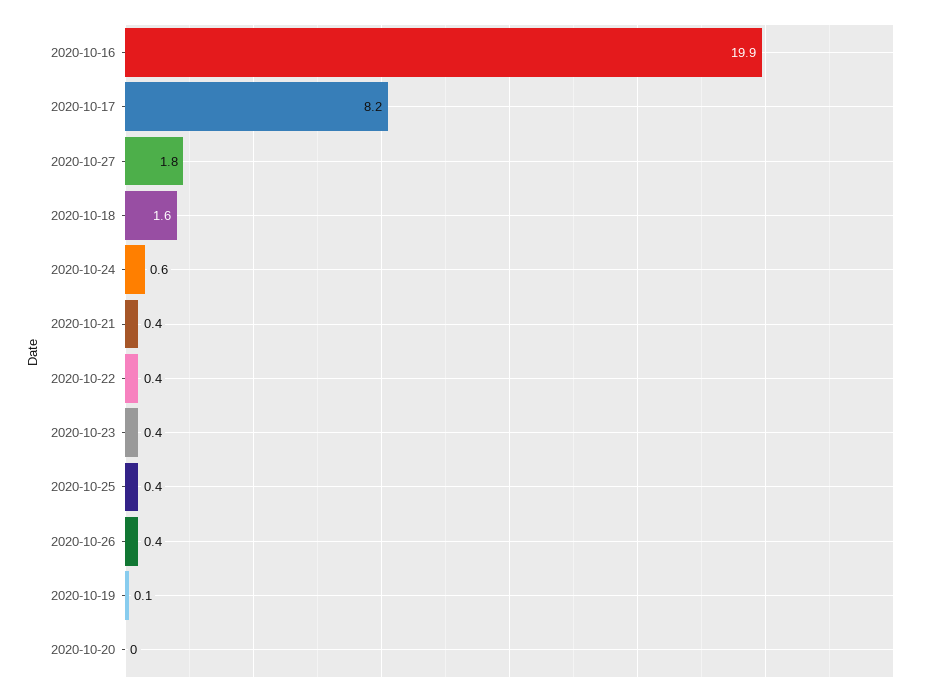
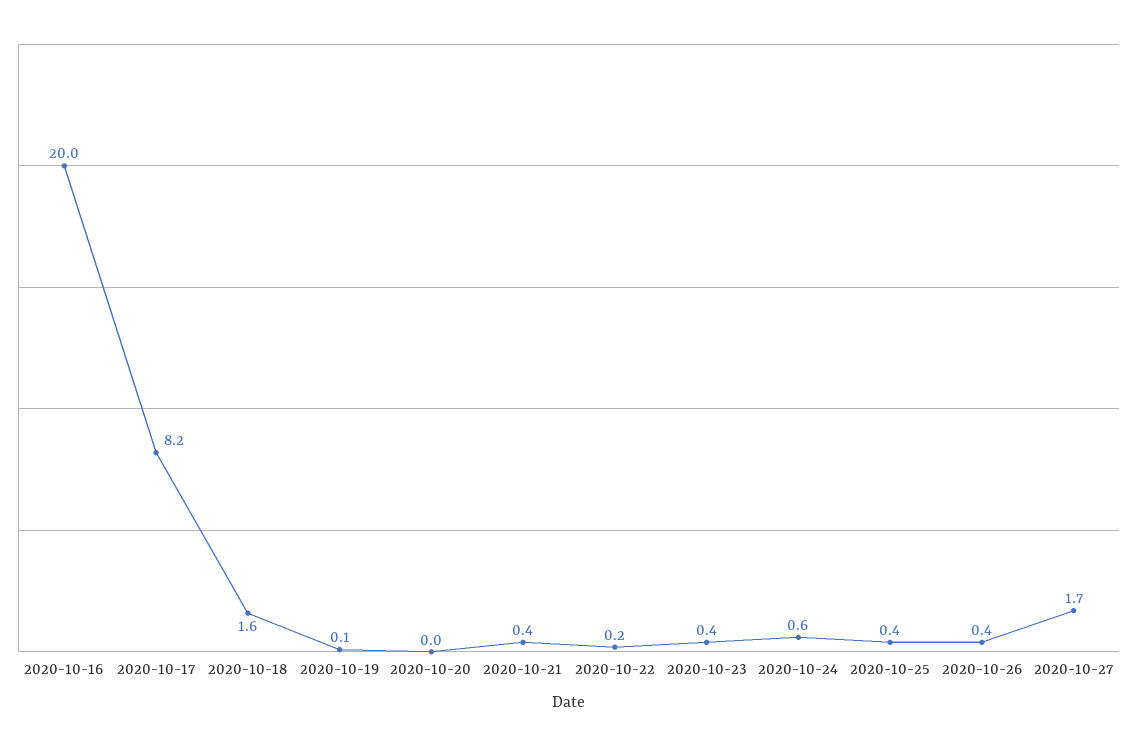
  {
-   "2020-10-16": 19.9,
+   "2020-10-16": 20,
    "2020-10-17": 8.2,
-   "2020-10-27": 1.8,
+   "2020-10-27": 1.7,
    "2020-10-18": 1.6,
    "2020-10-24": 0.6,
    "2020-10-21": 0.4,
-   "2020-10-22": 0.4,
+   "2020-10-22": 0.2,
    "2020-10-23": 0.4,
    "2020-10-25": 0.4,
    "2020-10-26": 0.4,
    "2020-10-19": 0.1,
    "2020-10-20": 0
  }

